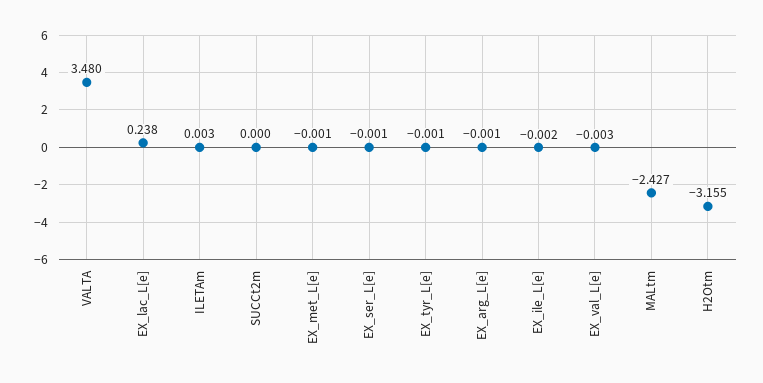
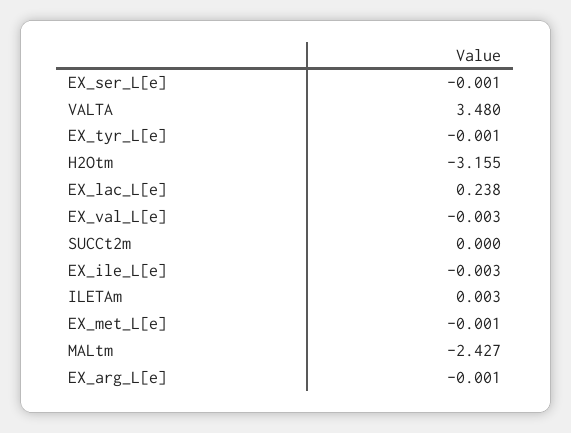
  {
    "VALTA": 3.48,
    "EX_lac_L[e]": 0.238,
    "ILETAm": 0.003,
    "SUCCt2m": 0,
    "EX_met_L[e]": -0.001,
    "EX_ser_L[e]": -0.001,
    "EX_tyr_L[e]": -0.001,
    "EX_arg_L[e]": -0.001,
-   "EX_ile_L[e]": -0.002,
+   "EX_ile_L[e]": -0.003,
    "EX_val_L[e]": -0.003,
    "MALtm": -2.427,
    "H2Otm": -3.155
  }

